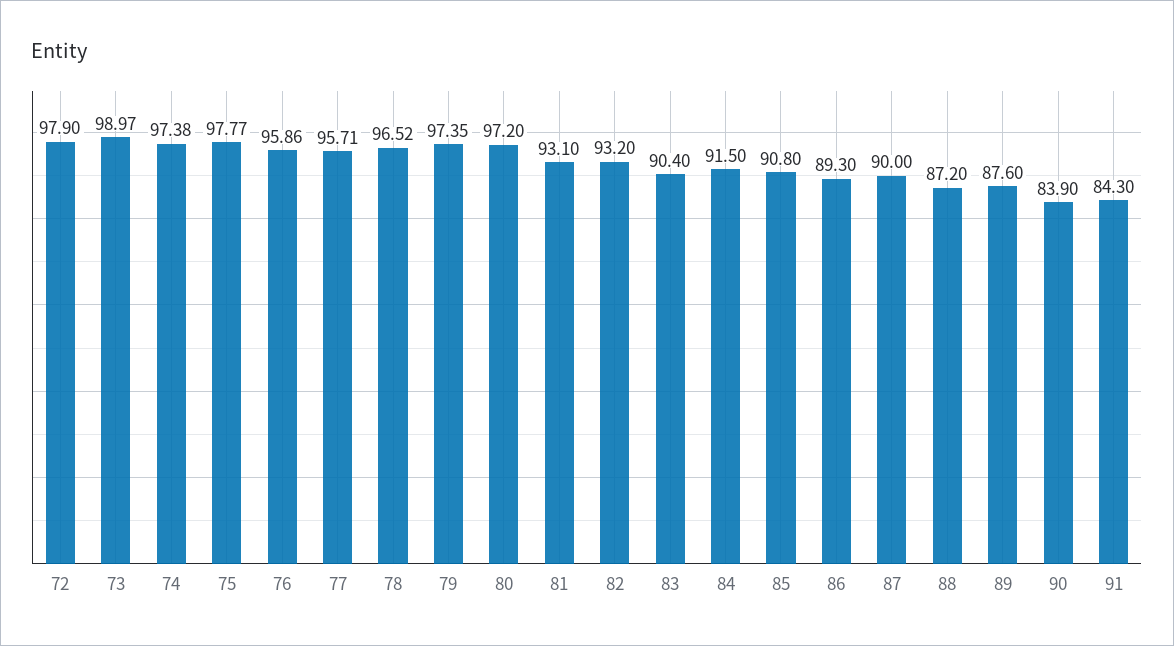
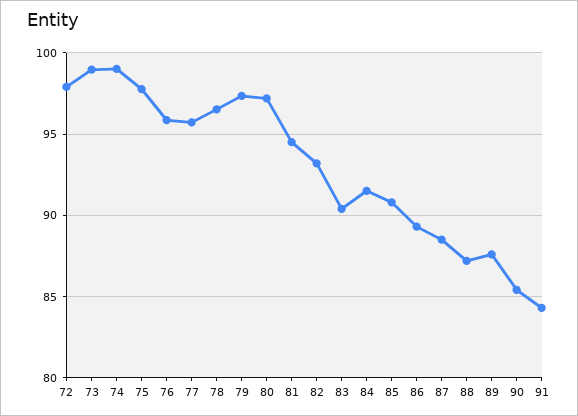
  {
    "72": 97.9,
    "73": 98.97,
-   "74": 97.38,
+   "74": 99,
    "75": 97.77,
    "76": 95.86,
    "77": 95.71,
    "78": 96.52,
    "79": 97.35,
    "80": 97.2,
-   "81": 93.1,
+   "81": 94.5,
    "82": 93.2,
    "83": 90.4,
    "84": 91.5,
    "85": 90.8,
    "86": 89.3,
-   "87": 90,
+   "87": 88.5,
    "88": 87.2,
    "89": 87.6,
-   "90": 83.9,
+   "90": 85.5,
    "91": 84.3
  }

